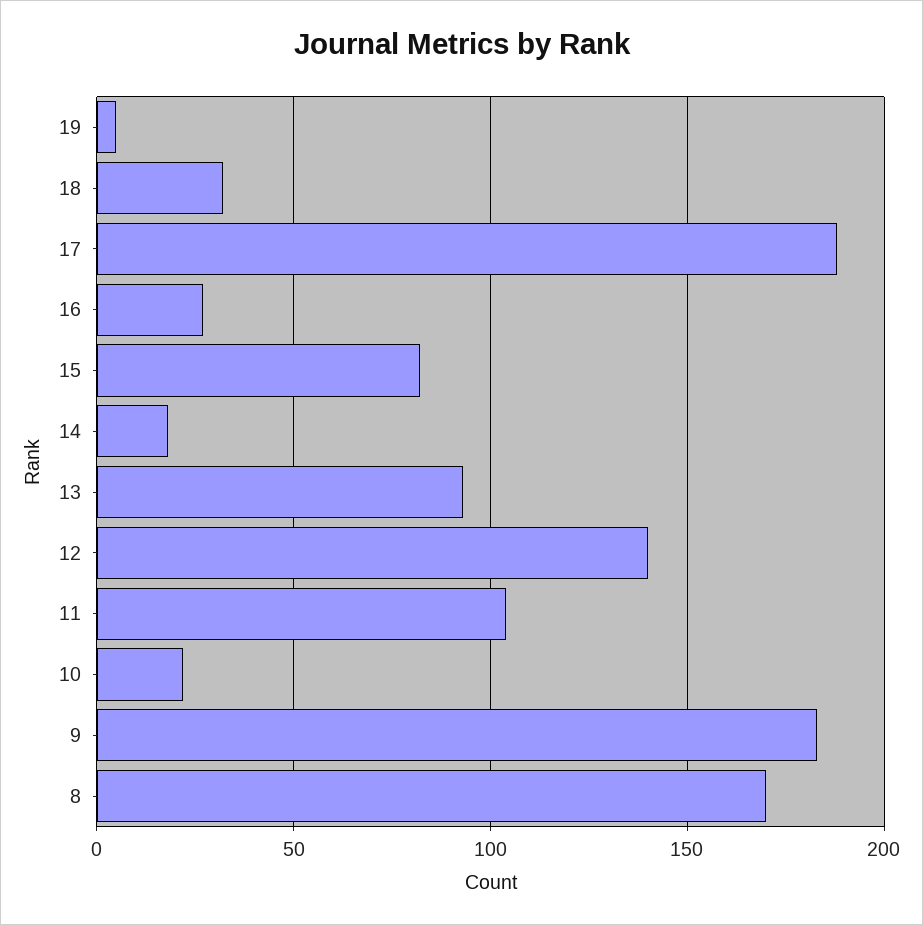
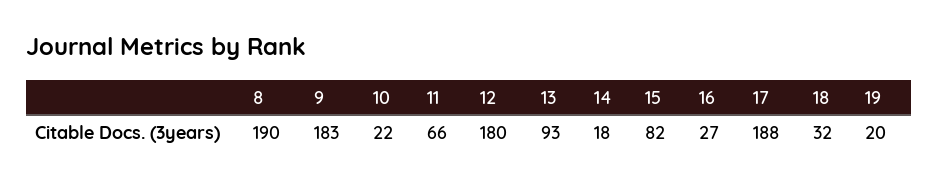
  {
-   "19": 5,
+   "19": 20,
    "18": 32,
    "17": 188,
    "16": 27,
    "15": 82,
    "14": 18,
    "13": 93,
-   "12": 140,
+   "12": 180,
-   "11": 105,
+   "11": 66,
    "10": 22,
    "9": 183,
-   "8": 170
+   "8": 190
  }

